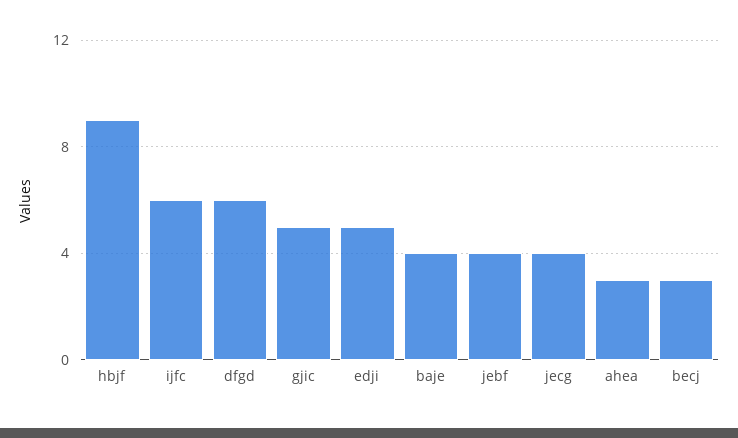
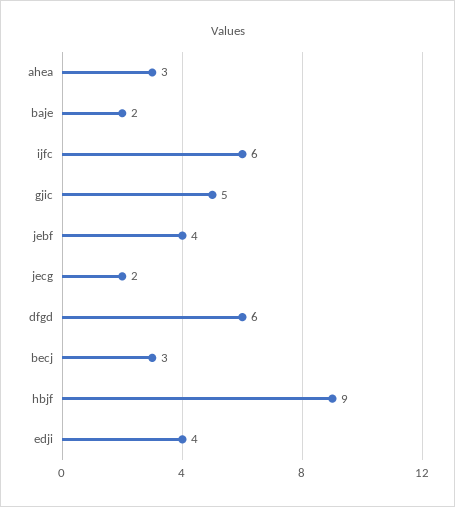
  {
    "hbjf": 9,
    "ijfc": 6,
    "dfgd": 6,
    "gjic": 5,
-   "edji": 5,
+   "edji": 4,
-   "baje": 4,
+   "baje": 2,
    "jebf": 4,
-   "jecg": 4,
+   "jecg": 2,
    "ahea": 3,
    "becj": 3
  }

